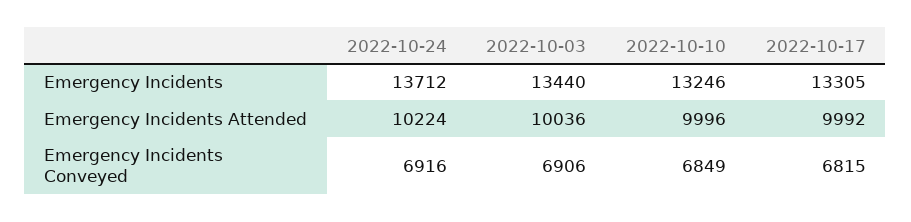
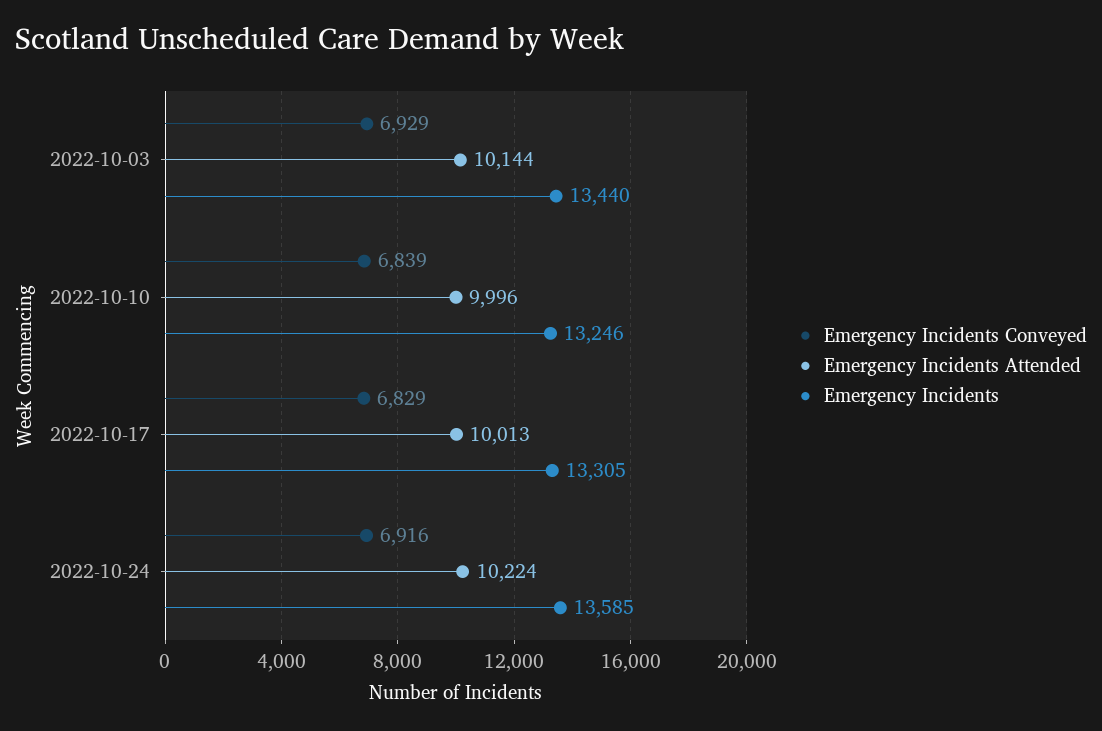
  {
    "Emergency Incidents": {
-     "2022-10-24": 13712,
+     "2022-10-24": 13585,
      "2022-10-03": 13440,
      "2022-10-10": 13246,
      "2022-10-17": 13305
    },
    "Emergency Incidents Attended": {
      "2022-10-24": 10224,
-     "2022-10-03": 10036,
+     "2022-10-03": 10144,
      "2022-10-10": 9996,
-     "2022-10-17": 9992
+     "2022-10-17": 10013
    },
    "Emergency Incidents Conveyed": {
      "2022-10-24": 6916,
-     "2022-10-03": 6906,
+     "2022-10-03": 6929,
-     "2022-10-10": 6849,
+     "2022-10-10": 6839,
-     "2022-10-17": 6815
+     "2022-10-17": 6829
    }
  }

